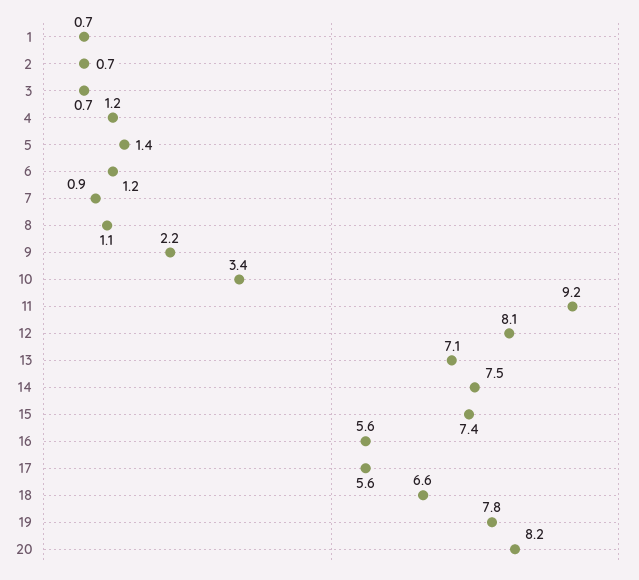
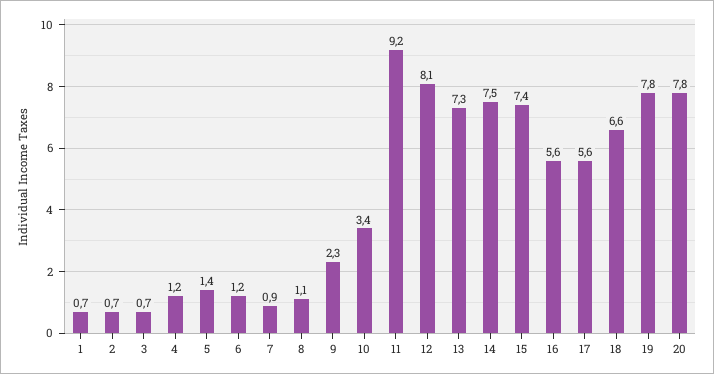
  {
    "1": 0.7,
    "2": 0.7,
    "3": 0.7,
    "4": 1.2,
    "5": 1.4,
    "6": 1.2,
    "7": 0.9,
    "8": 1.1,
-   "9": 2.2,
+   "9": 2.3,
    "10": 3.4,
    "11": 9.2,
    "12": 8.1,
-   "13": 7.1,
+   "13": 7.3,
    "14": 7.5,
    "15": 7.4,
    "16": 5.6,
    "17": 5.6,
    "18": 6.6,
    "19": 7.8,
-   "20": 8.2
+   "20": 7.8
  }

